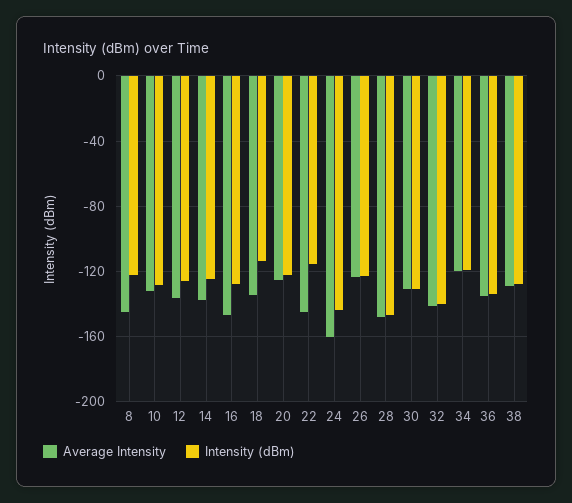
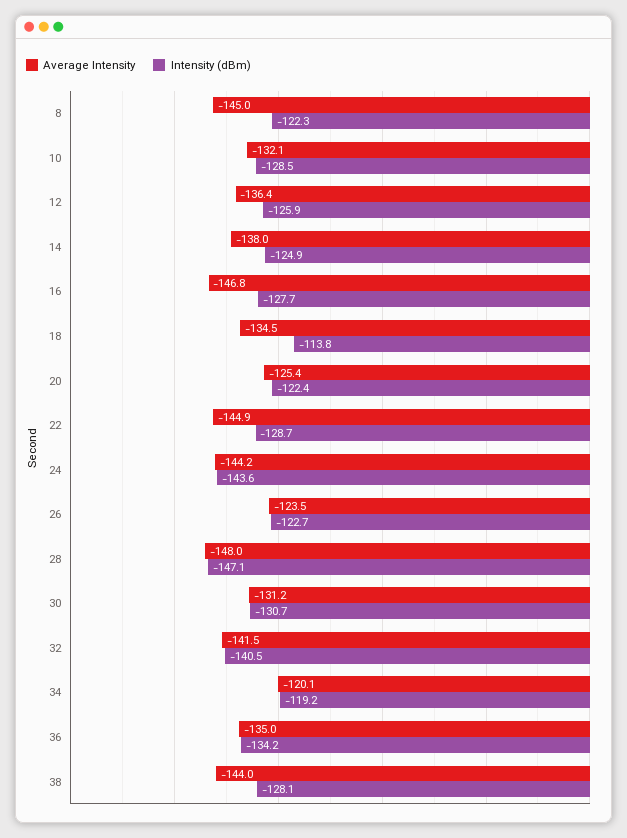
  {
    "Average Intensity": {
      "8": -145,
      "10": -132.1,
      "12": -136.4,
      "14": -138,
      "16": -146.8,
      "18": -134.5,
      "20": -125.4,
      "22": -144.9,
-     "24": -160,
+     "24": -144.2,
      "26": -123.5,
      "28": -148,
      "30": -131.2,
      "32": -141.5,
      "34": -120.1,
      "36": -135,
-     "38": -130
+     "38": -144
    },
    "Intensity (dBm)": {
      "8": -122.3,
      "10": -128.5,
      "12": -125.9,
      "14": -124.9,
      "16": -127.7,
      "18": -113.8,
      "20": -122.4,
-     "22": -115,
+     "22": -128.7,
      "24": -143.6,
      "26": -122.7,
      "28": -147.1,
      "30": -130.7,
      "32": -140.5,
      "34": -119.2,
      "36": -134.2,
      "38": -128.1
    }
  }

